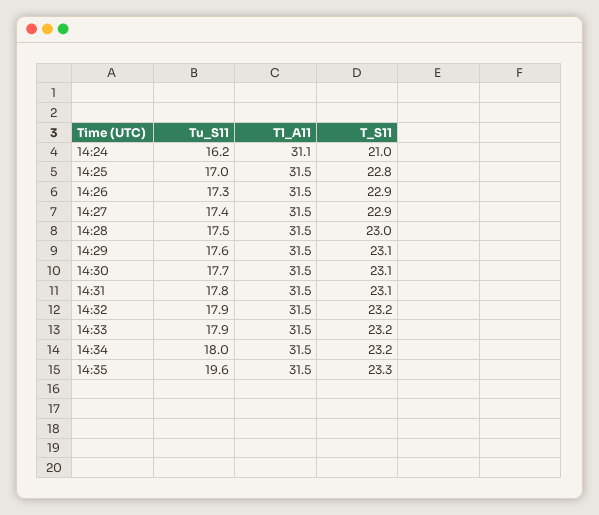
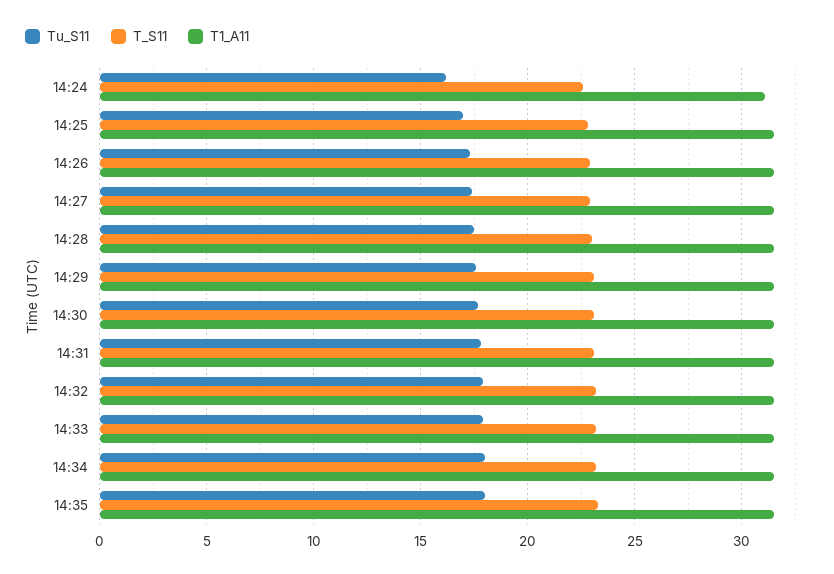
  {
    "Tu_S11": {
      "14:24": 16.2,
      "14:25": 17,
      "14:26": 17.3,
      "14:27": 17.4,
      "14:28": 17.5,
      "14:29": 17.6,
      "14:30": 17.7,
      "14:31": 17.8,
      "14:32": 17.9,
      "14:33": 17.9,
      "14:34": 18,
-     "14:35": 19.6
+     "14:35": 18
    },
    "T1_A11": {
      "14:24": 31.1,
      "14:25": 31.5,
      "14:26": 31.5,
      "14:27": 31.5,
      "14:28": 31.5,
      "14:29": 31.5,
      "14:30": 31.5,
      "14:31": 31.5,
      "14:32": 31.5,
      "14:33": 31.5,
      "14:34": 31.5,
      "14:35": 31.5
    },
    "T_S11": {
-     "14:24": 21,
+     "14:24": 22.5,
      "14:25": 22.8,
      "14:26": 22.9,
      "14:27": 22.9,
      "14:28": 23,
      "14:29": 23.1,
      "14:30": 23.1,
      "14:31": 23.1,
      "14:32": 23.2,
      "14:33": 23.2,
      "14:34": 23.2,
      "14:35": 23.3
    }
  }

